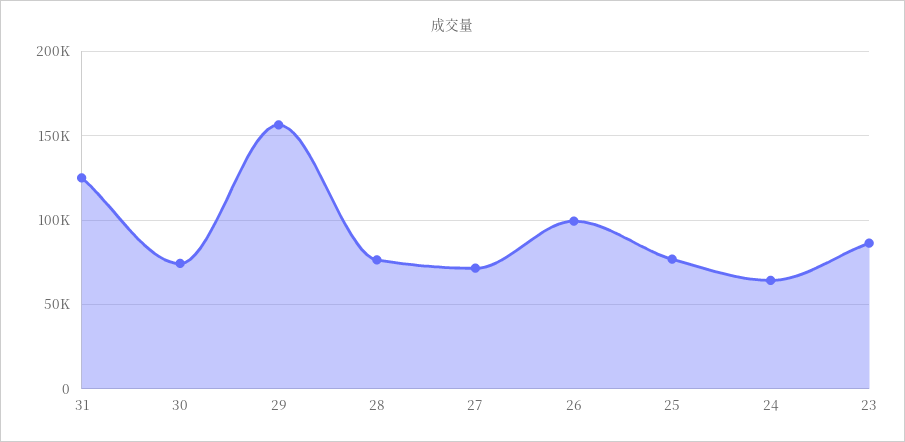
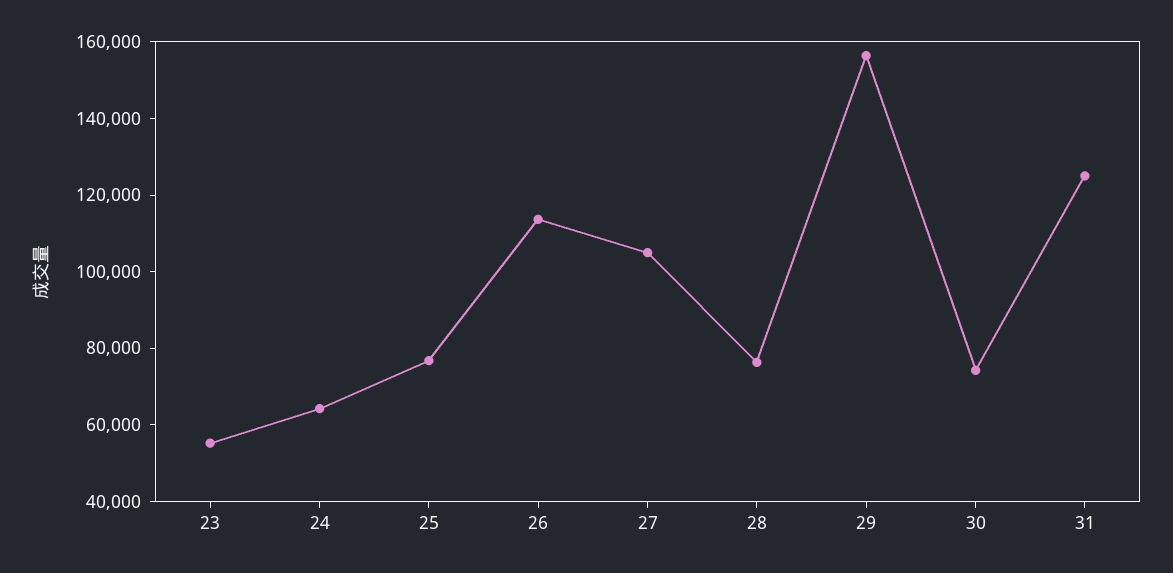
  {
    "31": 125000,
    "30": 75000,
    "29": 155000,
    "28": 75000,
-   "27": 70000,
+   "27": 105000,
-   "26": 100000,
+   "26": 115000,
    "25": 75000,
    "24": 65000,
-   "23": 85000
+   "23": 55000
  }

